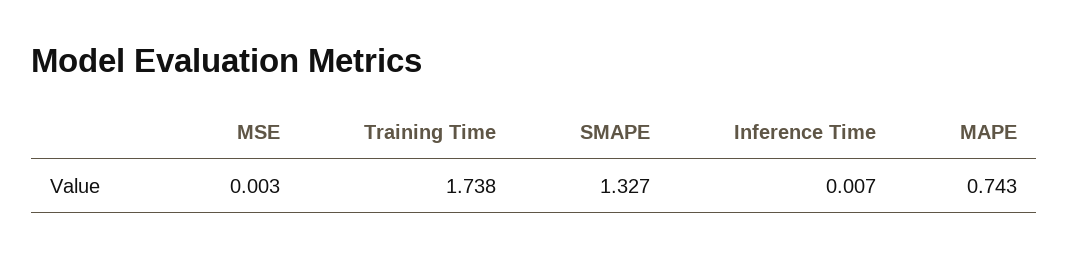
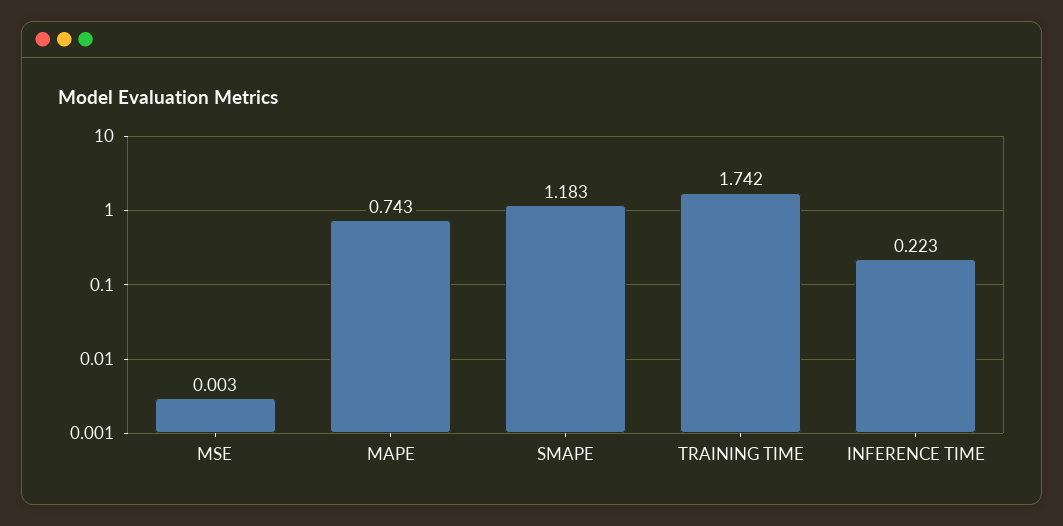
  {
    "MSE": 0.003,
-   "Training Time": 1.738,
+   "Training Time": 1.742,
-   "SMAPE": 1.327,
+   "SMAPE": 1.183,
-   "Inference Time": 0.007,
+   "Inference Time": 0.223,
    "MAPE": 0.743
  }

